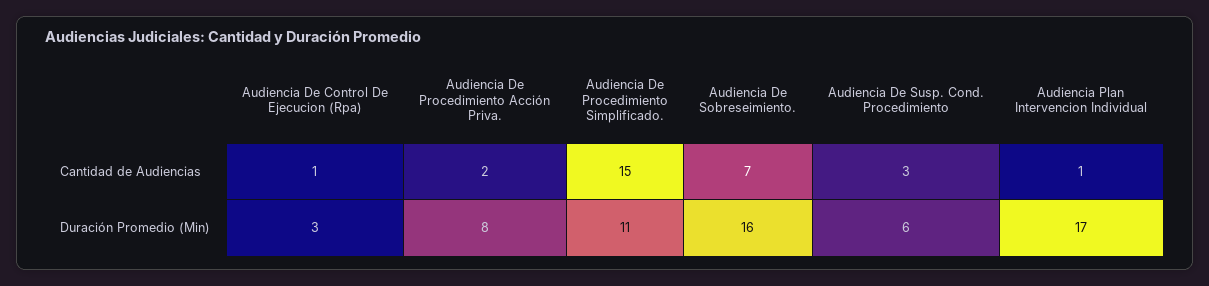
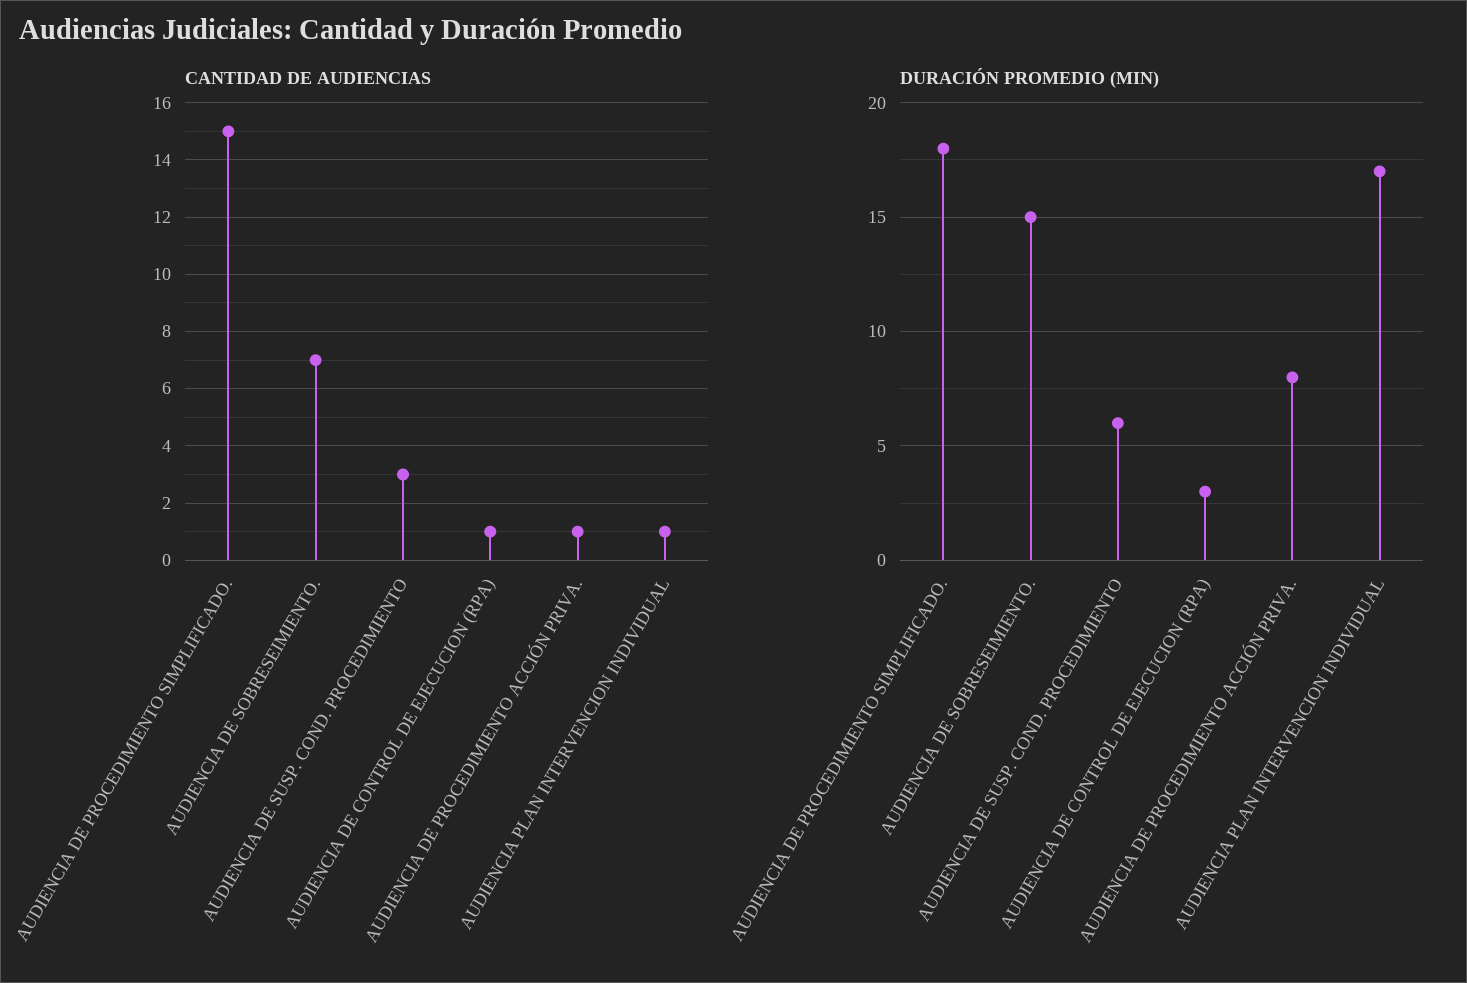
  {
    "Cantidad de Audiencias": {
      "Audiencia De Control De Ejecucion (Rpa)": 1,
-     "Audiencia De Procedimiento Acción Priva.": 2,
+     "Audiencia De Procedimiento Acción Priva.": 1,
      "Audiencia De Procedimiento Simplificado.": 15,
      "Audiencia De Sobreseimiento.": 7,
      "Audiencia De Susp. Cond. Procedimiento": 3,
      "Audiencia Plan Intervencion Individual": 1
    },
    "Duración Promedio (Min)": {
      "Audiencia De Control De Ejecucion (Rpa)": 3,
      "Audiencia De Procedimiento Acción Priva.": 8,
-     "Audiencia De Procedimiento Simplificado.": 11,
+     "Audiencia De Procedimiento Simplificado.": 18,
-     "Audiencia De Sobreseimiento.": 16,
+     "Audiencia De Sobreseimiento.": 15,
      "Audiencia De Susp. Cond. Procedimiento": 6,
      "Audiencia Plan Intervencion Individual": 17
    }
  }

